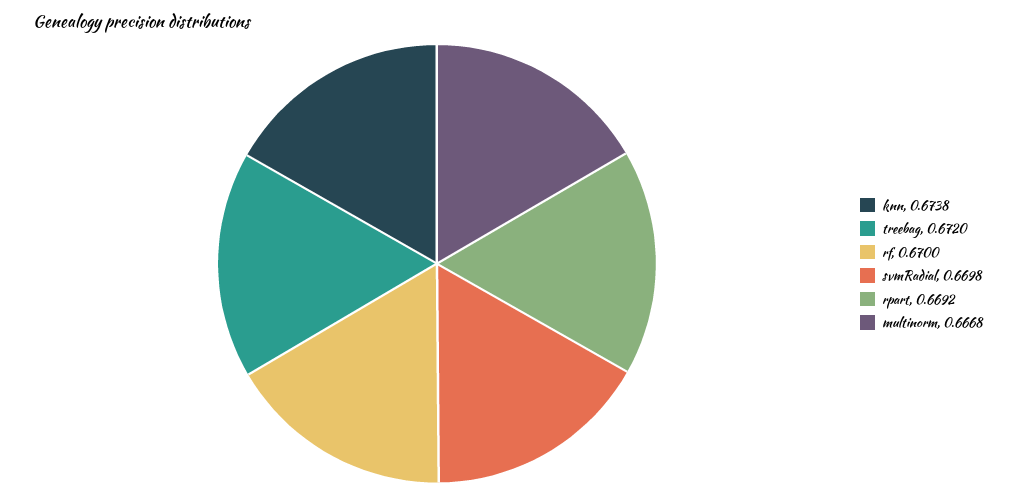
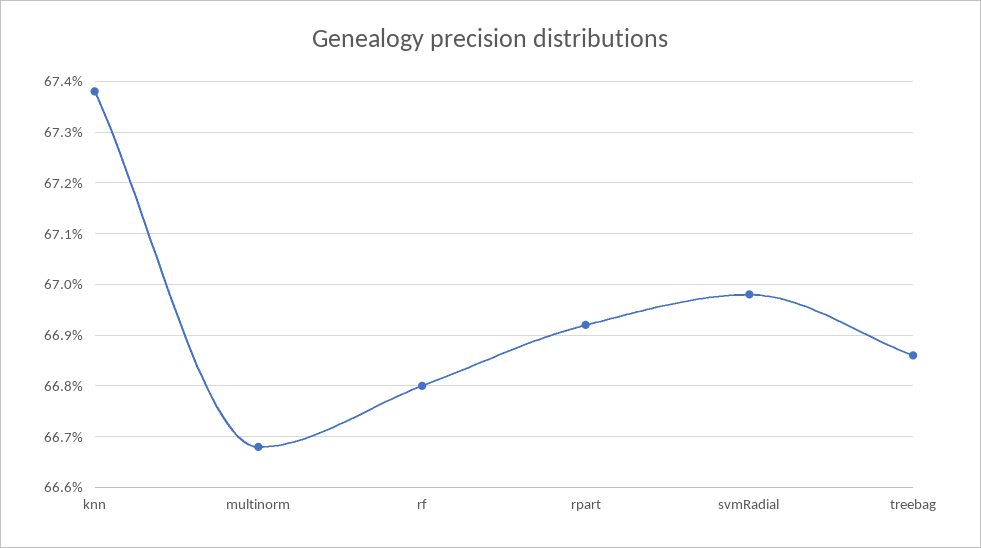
  {
    "knn": 0.6738,
-   "treebag": 0.672,
+   "treebag": 0.6685,
-   "rf": 0.67,
+   "rf": 0.668,
    "svmRadial": 0.6698,
    "rpart": 0.6692,
    "multinorm": 0.6668
  }

